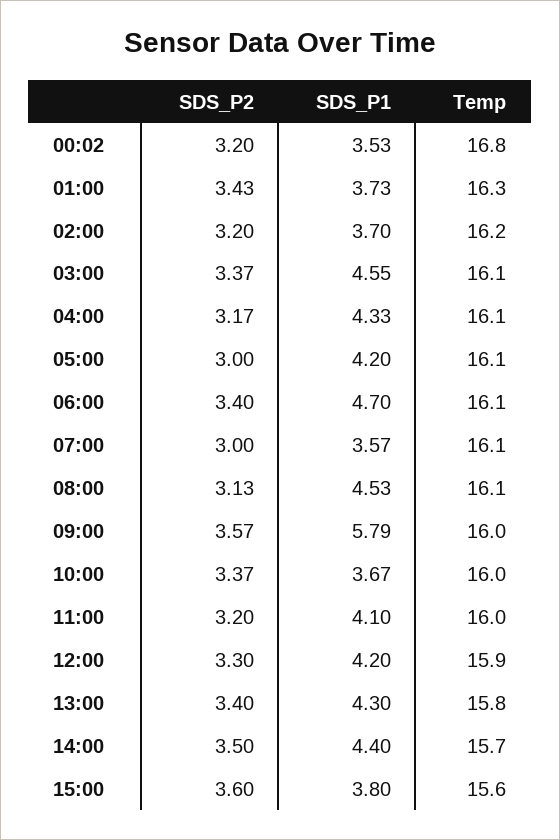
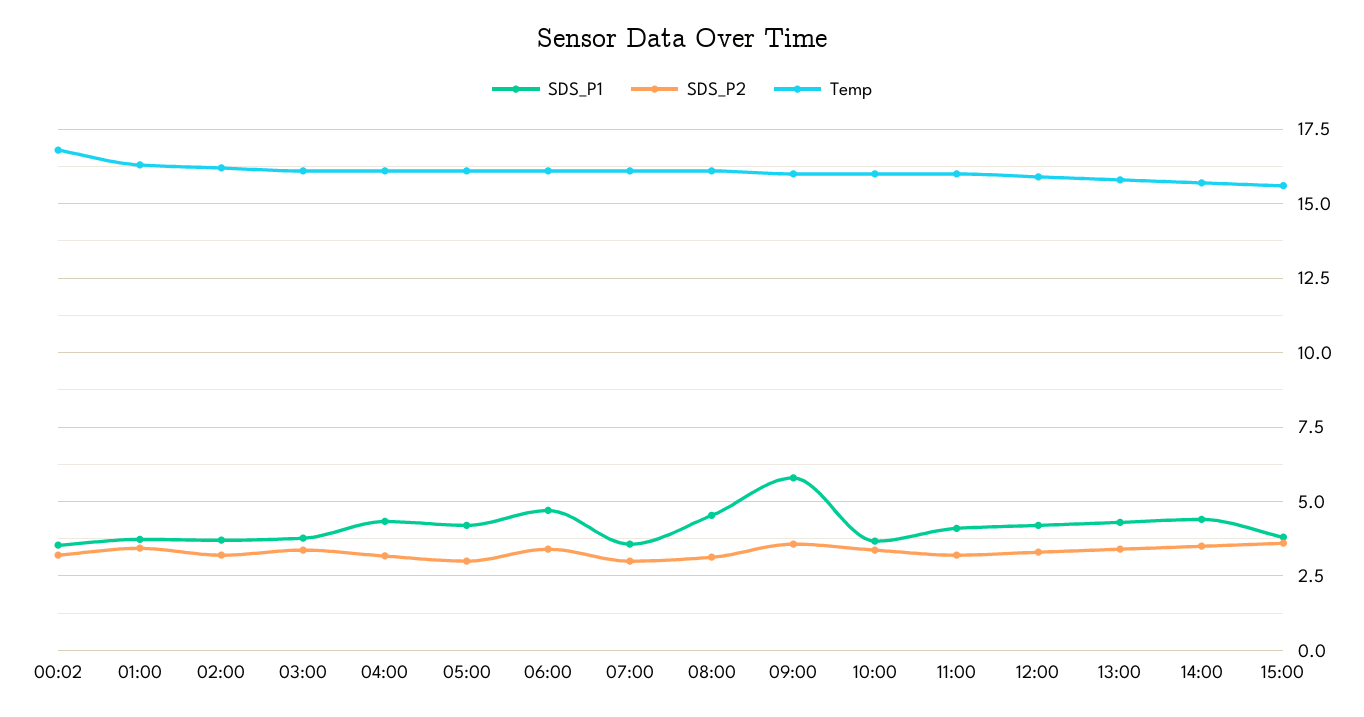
  {
    "SDS_P2": {
      "00:02": 3.2,
      "01:00": 3.43,
      "02:00": 3.2,
      "03:00": 3.37,
      "04:00": 3.17,
      "05:00": 3,
      "06:00": 3.4,
      "07:00": 3,
      "08:00": 3.13,
      "09:00": 3.57,
      "10:00": 3.37,
      "11:00": 3.2,
      "12:00": 3.3,
      "13:00": 3.4,
      "14:00": 3.5,
      "15:00": 3.6
    },
    "SDS_P1": {
      "00:02": 3.53,
      "01:00": 3.73,
      "02:00": 3.7,
-     "03:00": 4.55,
+     "03:00": 3.75,
      "04:00": 4.33,
      "05:00": 4.2,
      "06:00": 4.7,
      "07:00": 3.57,
      "08:00": 4.53,
      "09:00": 5.79,
      "10:00": 3.67,
      "11:00": 4.1,
      "12:00": 4.2,
      "13:00": 4.3,
      "14:00": 4.4,
      "15:00": 3.8
    },
    "Temp": {
      "00:02": 16.8,
      "01:00": 16.3,
      "02:00": 16.2,
      "03:00": 16.1,
      "04:00": 16.1,
      "05:00": 16.1,
      "06:00": 16.1,
      "07:00": 16.1,
      "08:00": 16.1,
      "09:00": 16,
      "10:00": 16,
      "11:00": 16,
      "12:00": 15.9,
      "13:00": 15.8,
      "14:00": 15.7,
      "15:00": 15.6
    }
  }

